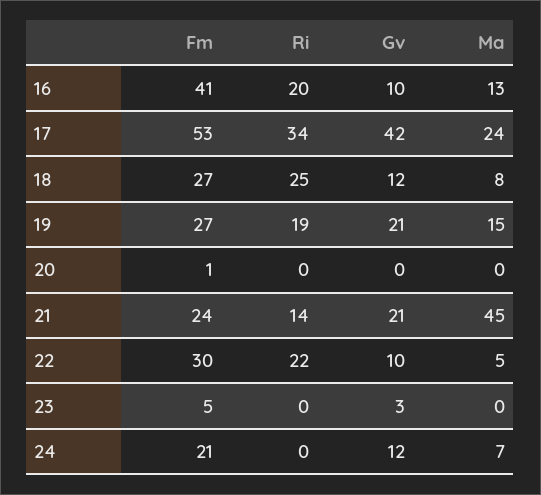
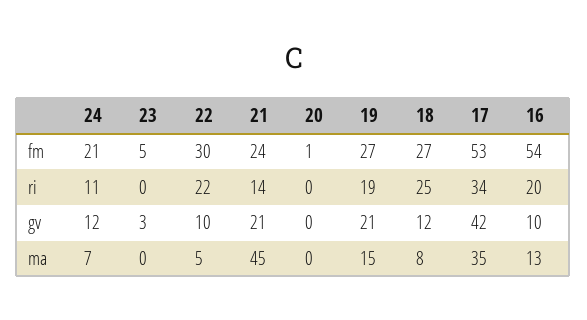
  {
    "Fm": {
-     "16": 41,
+     "16": 54,
      "17": 53,
      "18": 27,
      "19": 27,
      "20": 1,
      "21": 24,
      "22": 30,
      "23": 5,
      "24": 21
    },
    "Ri": {
      "16": 20,
      "17": 34,
      "18": 25,
      "19": 19,
      "20": 0,
      "21": 14,
      "22": 22,
      "23": 0,
-     "24": 0
+     "24": 11
    },
    "Gv": {
      "16": 10,
      "17": 42,
      "18": 12,
      "19": 21,
      "20": 0,
      "21": 21,
      "22": 10,
      "23": 3,
      "24": 12
    },
    "Ma": {
      "16": 13,
-     "17": 24,
+     "17": 35,
      "18": 8,
      "19": 15,
      "20": 0,
      "21": 45,
      "22": 5,
      "23": 0,
      "24": 7
    }
  }

